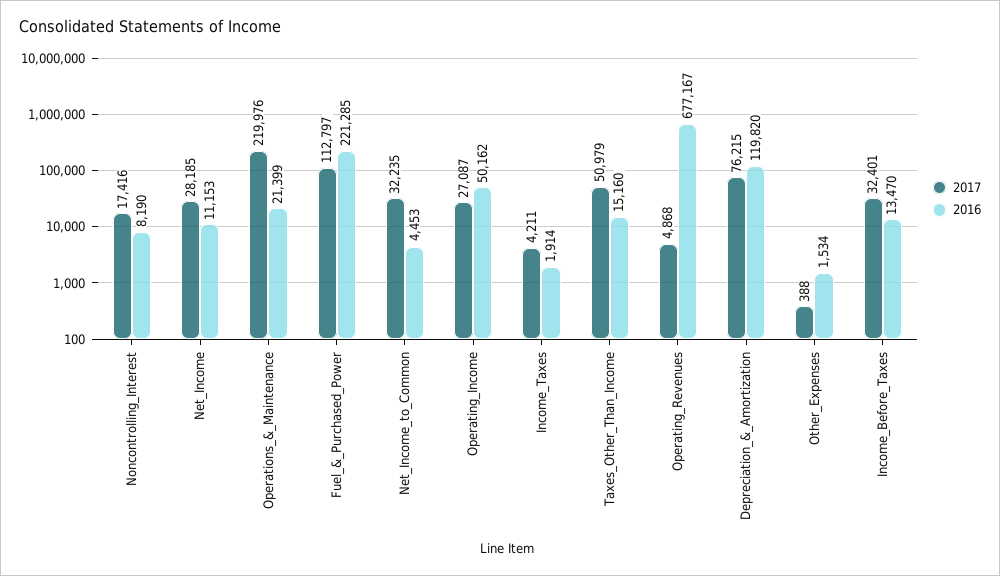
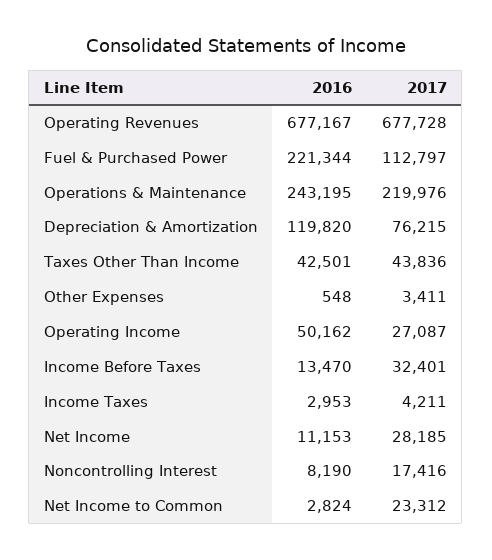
  {
    "2017": {
      "Noncontrolling_Interest": 17416,
      "Net_Income": 28185,
      "Operations_&_Maintenance": 219976,
      "Fuel_&_Purchased_Power": 112797,
-     "Net_Income_to_Common": 32235,
+     "Net_Income_to_Common": 23312,
      "Operating_Income": 27087,
      "Income_Taxes": 4211,
-     "Taxes_Other_Than_Income": 50979,
+     "Taxes_Other_Than_Income": 43836,
-     "Operating_Revenues": 4868,
+     "Operating_Revenues": 677728,
      "Depreciation_&_Amortization": 76215,
-     "Other_Expenses": 388,
+     "Other_Expenses": 3411,
      "Income_Before_Taxes": 32401
    },
    "2016": {
      "Noncontrolling_Interest": 8190,
      "Net_Income": 11153,
-     "Operations_&_Maintenance": 21399,
+     "Operations_&_Maintenance": 243195,
-     "Fuel_&_Purchased_Power": 221285,
+     "Fuel_&_Purchased_Power": 221344,
-     "Net_Income_to_Common": 4453,
+     "Net_Income_to_Common": 2824,
      "Operating_Income": 50162,
-     "Income_Taxes": 1914,
+     "Income_Taxes": 2953,
-     "Taxes_Other_Than_Income": 15160,
+     "Taxes_Other_Than_Income": 42501,
      "Operating_Revenues": 677167,
      "Depreciation_&_Amortization": 119820,
-     "Other_Expenses": 1534,
+     "Other_Expenses": 548,
      "Income_Before_Taxes": 13470
    }
  }

